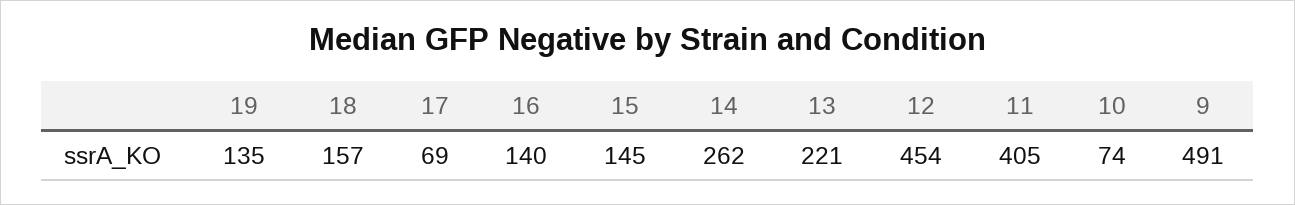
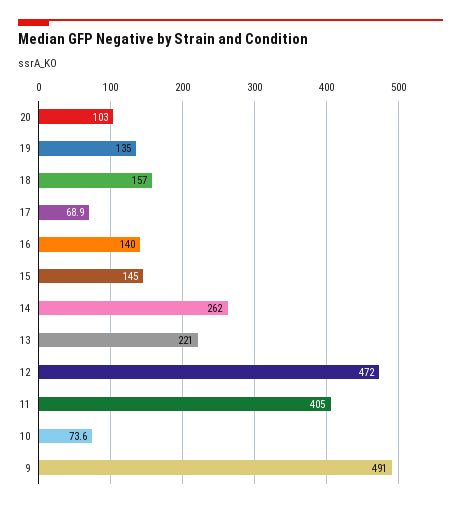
  {
    "19": 135,
    "18": 157,
    "17": 68.9,
    "16": 140,
    "15": 145,
    "14": 262,
    "13": 221,
-   "12": 454,
+   "12": 472,
    "11": 405,
    "10": 73.6,
-   "9": 491
+   "9": 491,
+   "20": 103
  }

